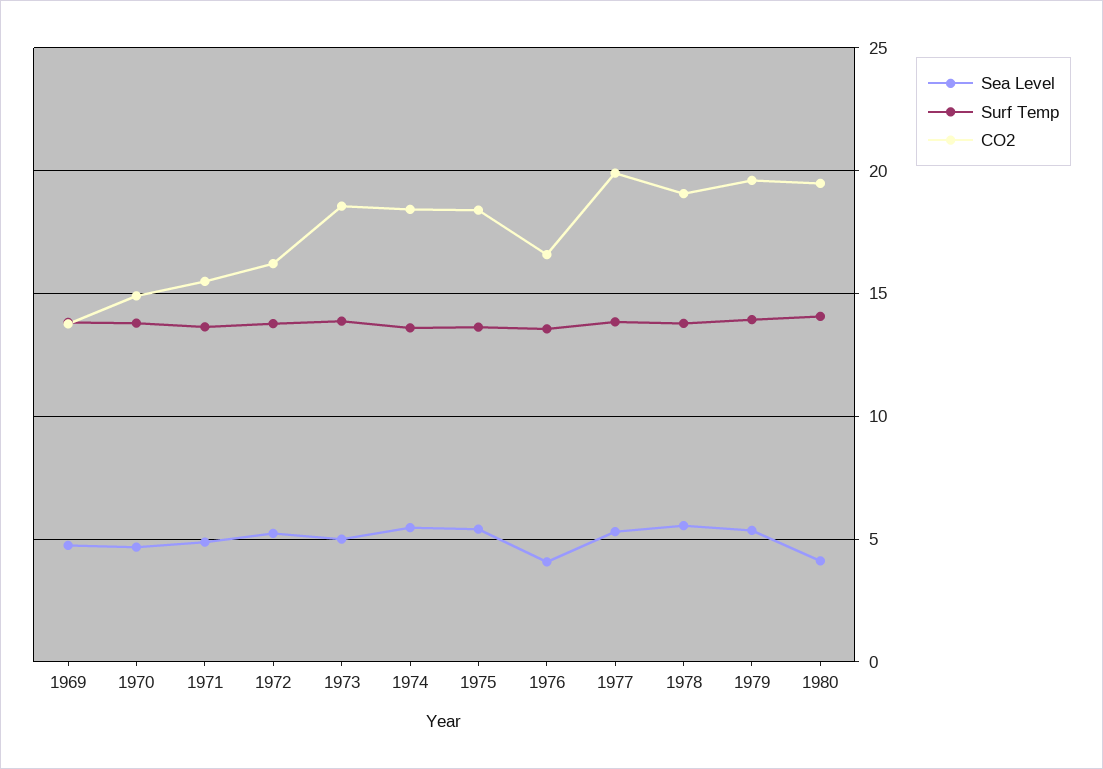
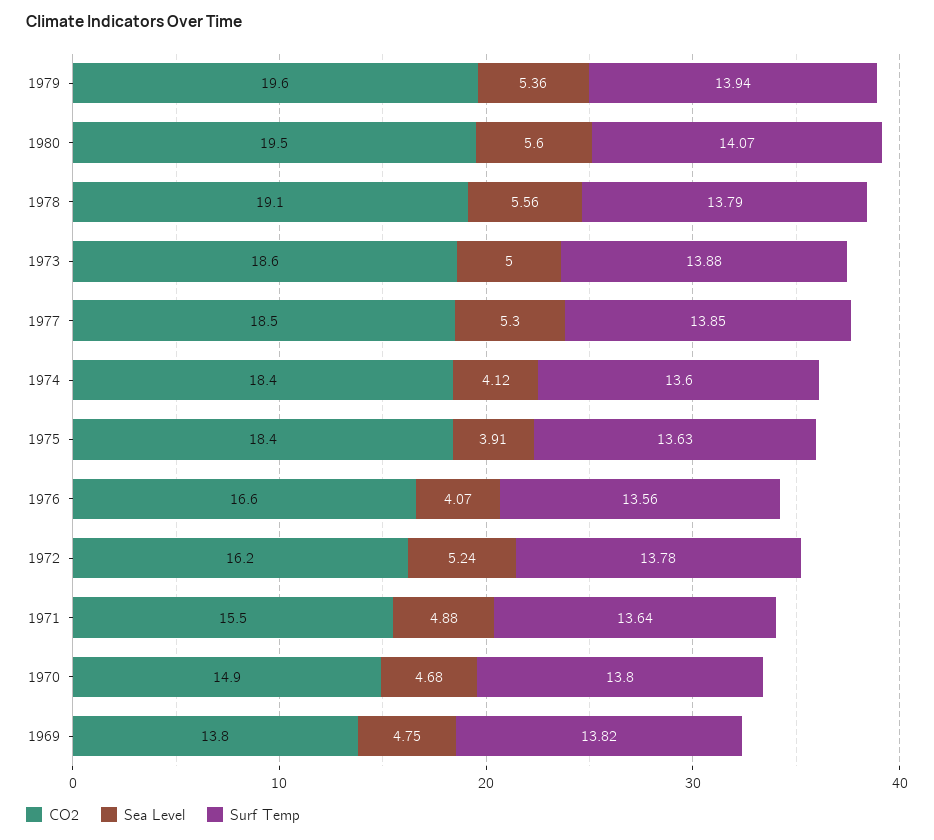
  {
    "Sea Level": {
      "1969": 4.75,
      "1970": 4.68,
      "1971": 4.88,
      "1972": 5.24,
      "1973": 5,
-     "1974": 5.5,
+     "1974": 4.12,
-     "1975": 5.5,
+     "1975": 3.91,
      "1976": 4.07,
      "1977": 5.3,
      "1978": 5.56,
      "1979": 5.36,
-     "1980": 4
+     "1980": 5.6
    },
    "Surf Temp": {
      "1969": 13.82,
      "1970": 13.8,
      "1971": 13.64,
      "1972": 13.78,
      "1973": 13.88,
      "1974": 13.6,
      "1975": 13.63,
      "1976": 13.56,
      "1977": 13.85,
      "1978": 13.79,
      "1979": 13.94,
      "1980": 14.07
    },
    "CO2": {
      "1969": 13.8,
      "1970": 14.9,
      "1971": 15.5,
      "1972": 16.2,
      "1973": 18.6,
      "1974": 18.4,
      "1975": 18.4,
      "1976": 16.6,
-     "1977": 20,
+     "1977": 18.5,
      "1978": 19.1,
      "1979": 19.6,
      "1980": 19.5
    }
  }

